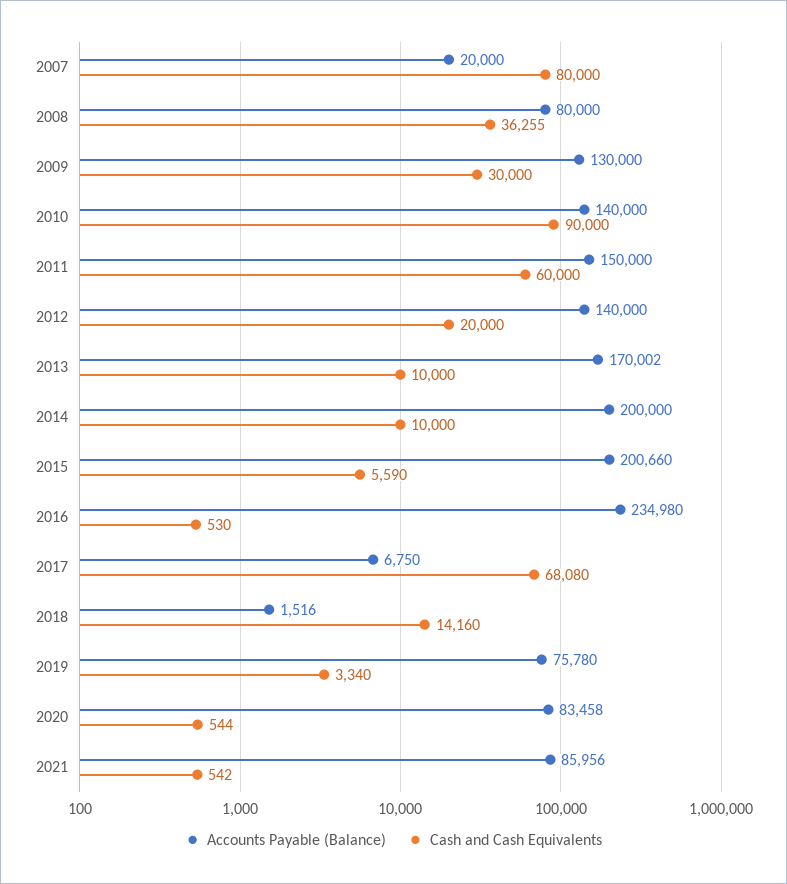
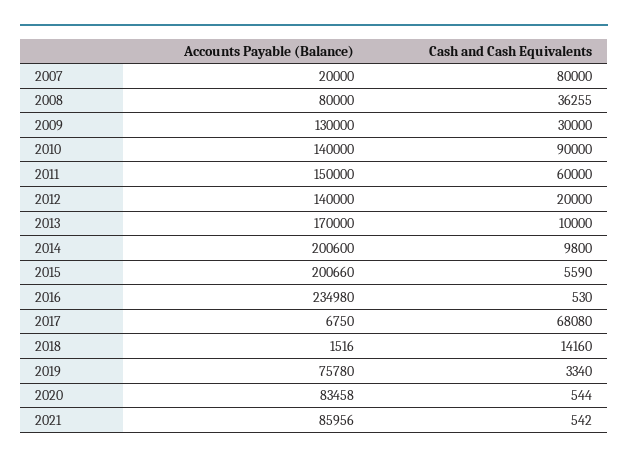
  {
    "Accounts Payable (Balance)": {
      "2007": 20000,
      "2008": 80000,
      "2009": 130000,
      "2010": 140000,
      "2011": 150000,
      "2012": 140000,
-     "2013": 170002,
+     "2013": 170000,
-     "2014": 200000,
+     "2014": 200600,
      "2015": 200660,
      "2016": 234980,
      "2017": 6750,
      "2018": 1516,
      "2019": 75780,
      "2020": 83458,
      "2021": 85956
    },
    "Cash and Cash Equivalents": {
      "2007": 80000,
      "2008": 36255,
      "2009": 30000,
      "2010": 90000,
      "2011": 60000,
      "2012": 20000,
      "2013": 10000,
-     "2014": 10000,
+     "2014": 9800,
      "2015": 5590,
      "2016": 530,
      "2017": 68080,
      "2018": 14160,
      "2019": 3340,
      "2020": 544,
      "2021": 542
    }
  }

